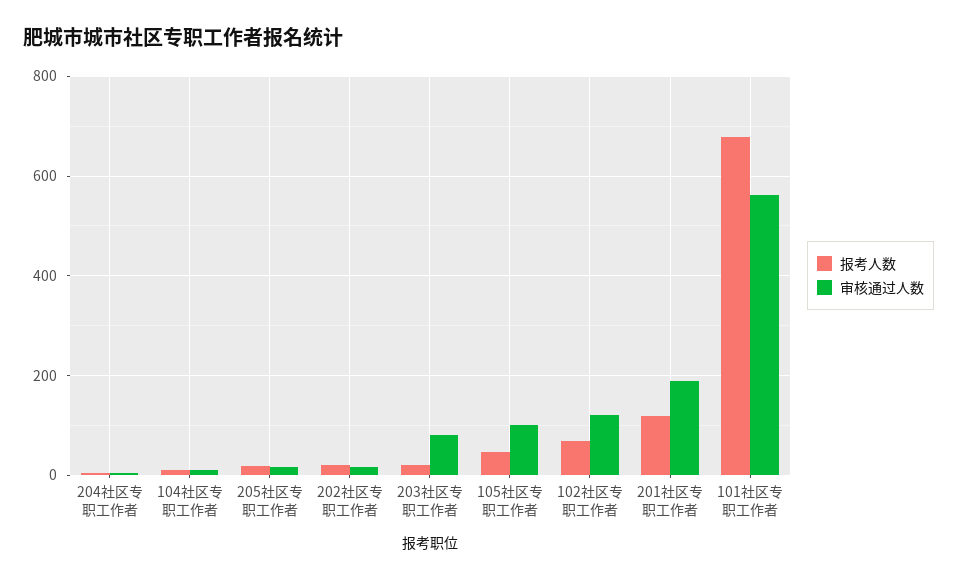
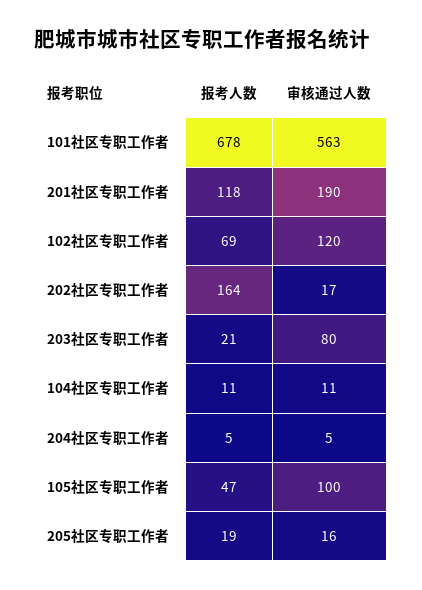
  {
    "报考人数": {
      "204社区专职工作者": 5,
      "104社区专职工作者": 11,
      "205社区专职工作者": 19,
-     "202社区专职工作者": 20,
+     "202社区专职工作者": 164,
      "203社区专职工作者": 21,
      "105社区专职工作者": 47,
      "102社区专职工作者": 69,
      "201社区专职工作者": 118,
      "101社区专职工作者": 678
    },
    "审核通过人数": {
      "204社区专职工作者": 5,
      "104社区专职工作者": 11,
      "205社区专职工作者": 16,
      "202社区专职工作者": 17,
      "203社区专职工作者": 80,
      "105社区专职工作者": 100,
      "102社区专职工作者": 120,
      "201社区专职工作者": 190,
      "101社区专职工作者": 563
    }
  }

